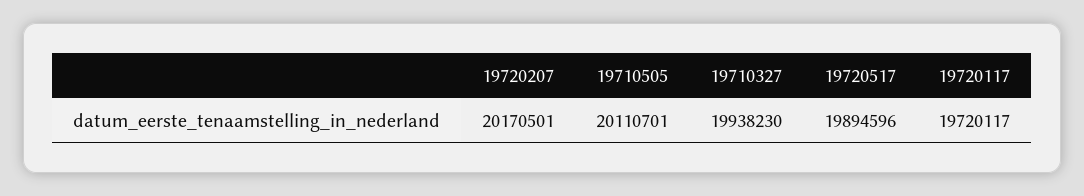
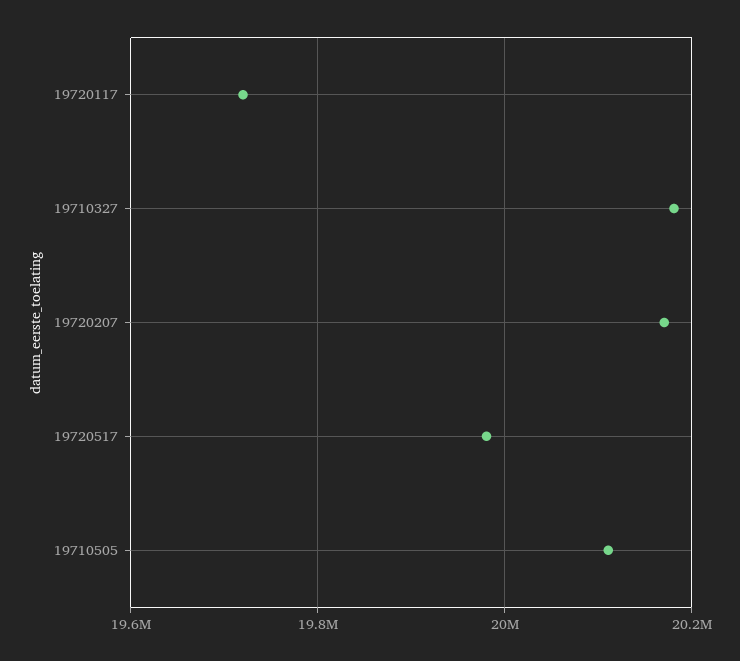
  {
    "19720207": 20170501,
    "19710505": 20110701,
-   "19710327": 19938230,
+   "19710327": 20180000,
-   "19720517": 19894596,
+   "19720517": 19980000,
    "19720117": 19720117
  }

